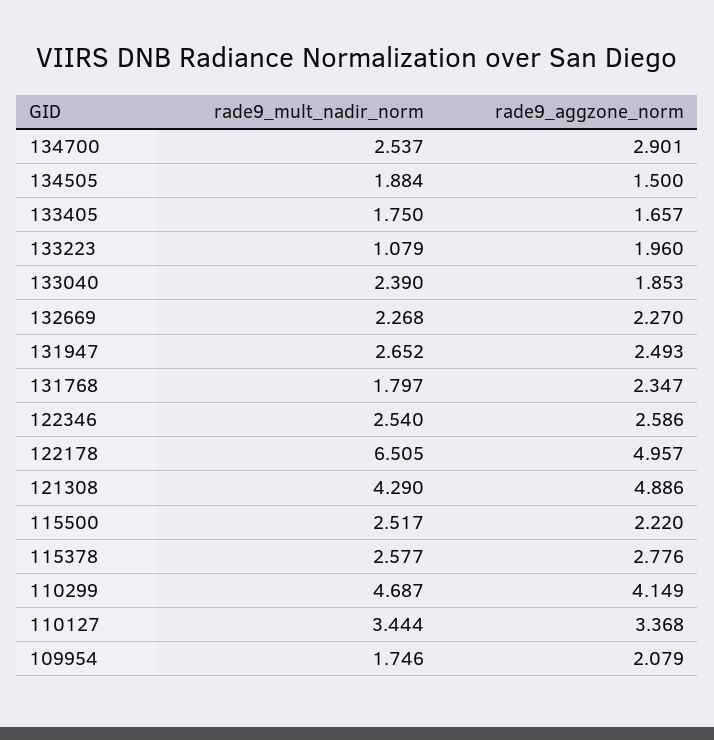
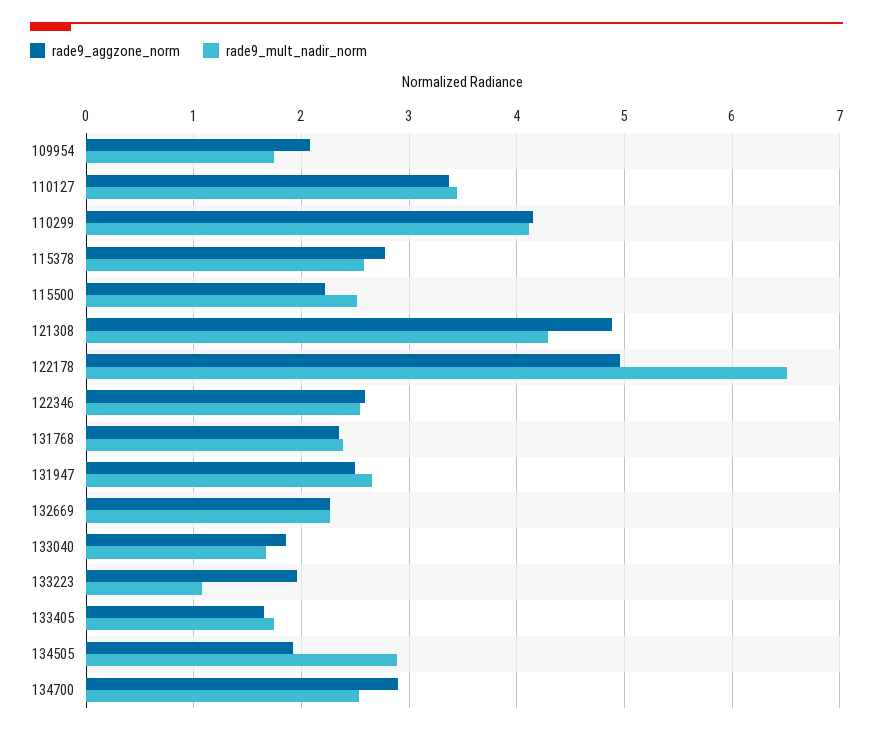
  {
    "rade9_mult_nadir_norm": {
      "134700": 2.537,
-     "134505": 1.884,
+     "134505": 2.9,
      "133405": 1.75,
      "133223": 1.079,
-     "133040": 2.39,
+     "133040": 1.7,
      "132669": 2.268,
      "131947": 2.652,
-     "131768": 1.797,
+     "131768": 2.4,
      "122346": 2.54,
      "122178": 6.505,
      "121308": 4.29,
      "115500": 2.517,
      "115378": 2.577,
-     "110299": 4.687,
+     "110299": 4.1,
      "110127": 3.444,
      "109954": 1.746
    },
    "rade9_aggzone_norm": {
      "134700": 2.901,
-     "134505": 1.5,
+     "134505": 1.9,
      "133405": 1.657,
      "133223": 1.96,
      "133040": 1.853,
      "132669": 2.27,
      "131947": 2.493,
      "131768": 2.347,
      "122346": 2.586,
      "122178": 4.957,
      "121308": 4.886,
      "115500": 2.22,
      "115378": 2.776,
      "110299": 4.149,
      "110127": 3.368,
      "109954": 2.079
    }
  }

